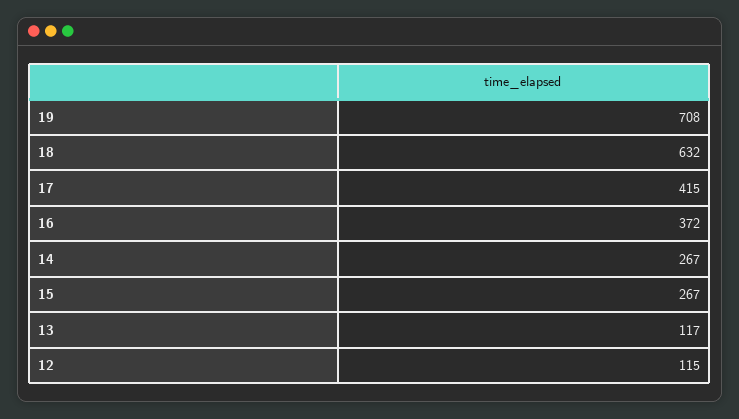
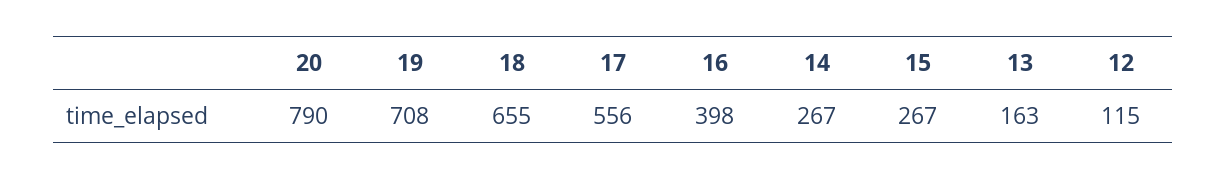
  {
    "19": 708,
-   "18": 632,
+   "18": 655,
-   "17": 415,
+   "17": 556,
-   "16": 372,
+   "16": 398,
    "14": 267,
    "15": 267,
-   "13": 117,
+   "13": 163,
-   "12": 115
+   "12": 115,
+   "20": 790
  }

